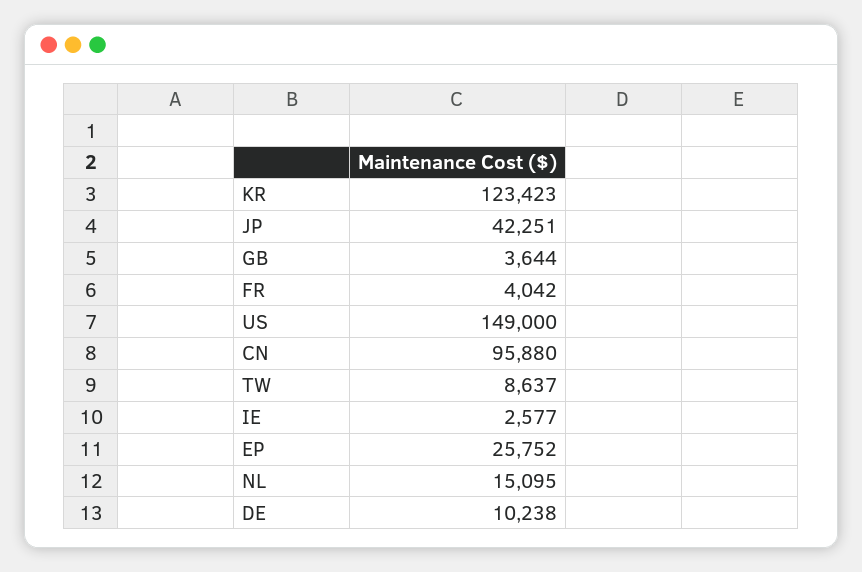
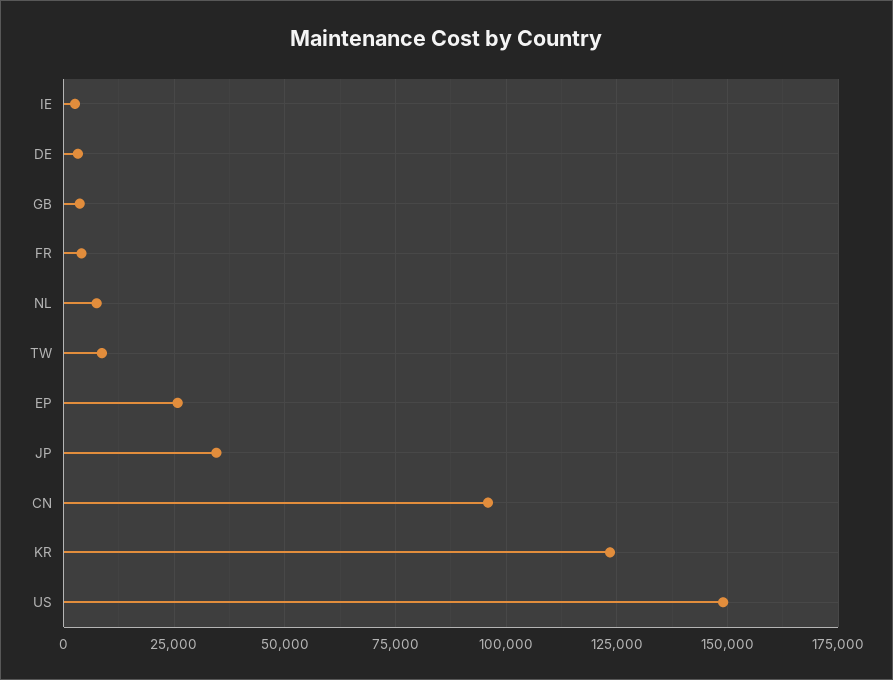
  {
    "KR": 123423,
-   "JP": 42251,
+   "JP": 35000,
    "GB": 3644,
    "FR": 4042,
    "US": 149000,
    "CN": 95880,
    "TW": 8637,
    "IE": 2577,
    "EP": 25752,
-   "NL": 15095,
+   "NL": 7500,
-   "DE": 10238
+   "DE": 2500
  }

